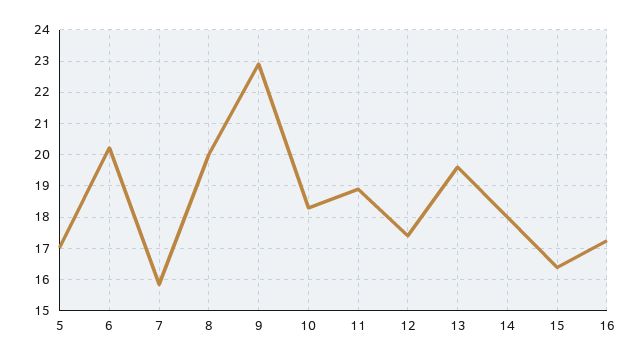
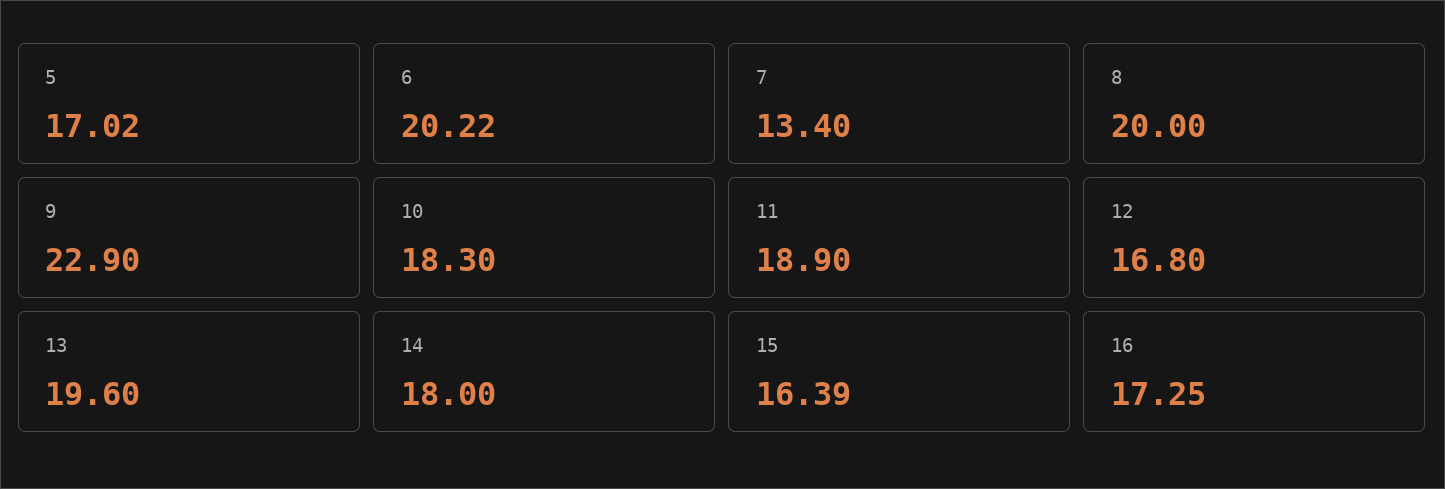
  {
    "5": 17.02,
    "6": 20.22,
-   "7": 15.8,
+   "7": 13.4,
    "8": 20,
    "9": 22.9,
    "10": 18.3,
    "11": 18.9,
-   "12": 17.4,
+   "12": 16.8,
    "13": 19.6,
    "14": 18,
    "15": 16.39,
    "16": 17.25
  }

